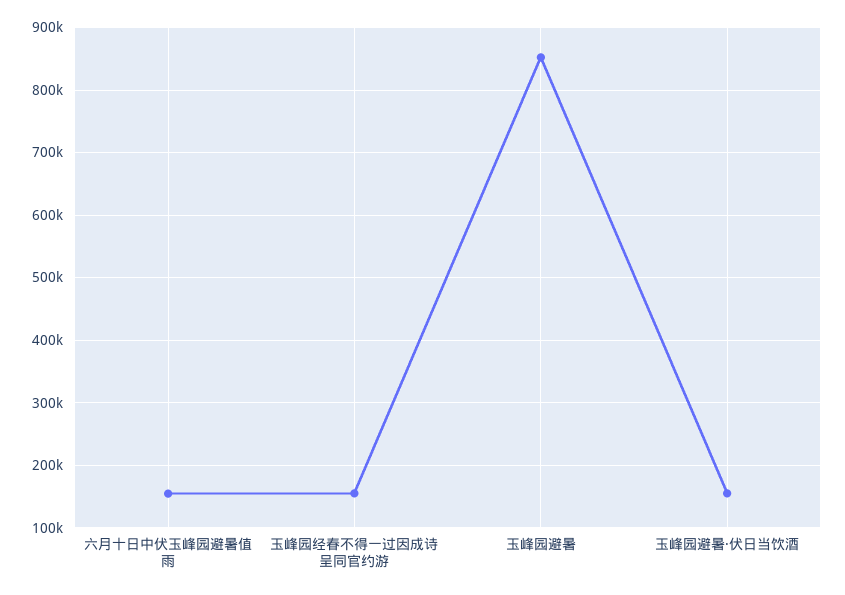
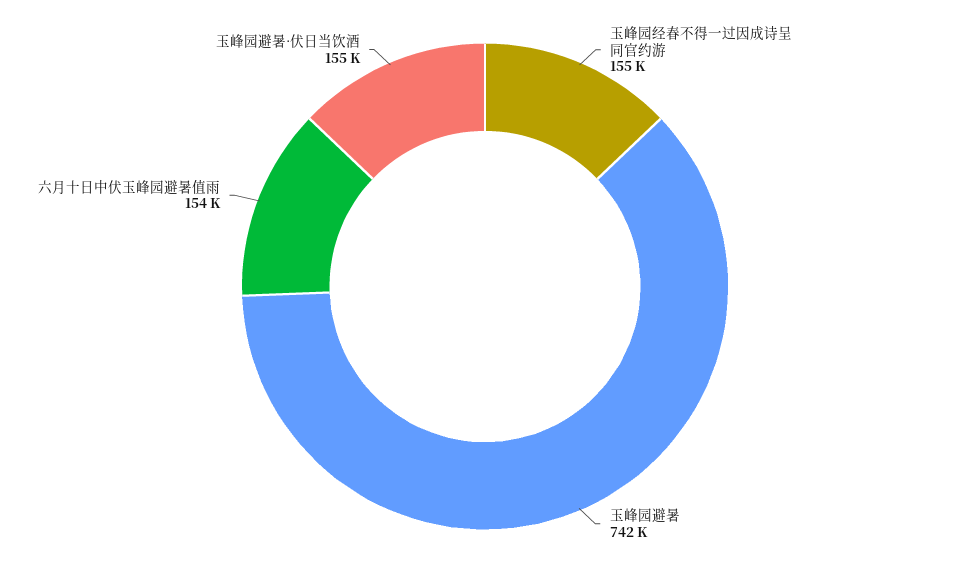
  {
    "六月十日中伏玉峰园避暑值雨": 154000,
    "玉峰园经春不得一过因成诗呈同官约游": 155000,
-   "玉峰园避暑": 850000,
+   "玉峰园避暑": 742000,
    "玉峰园避暑·伏日当饮酒": 155000
  }

